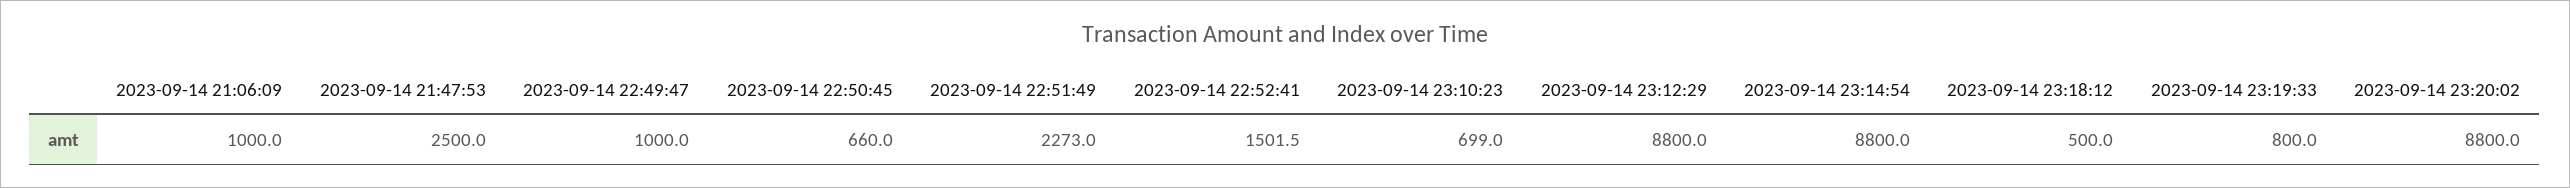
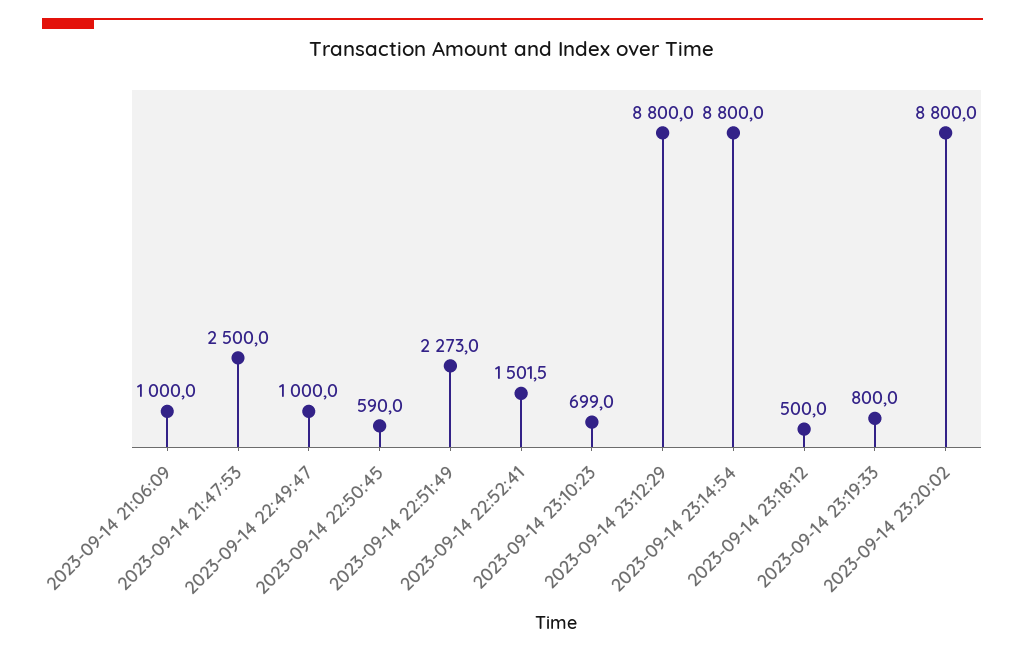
  {
    "2023-09-14 21:06:09": 1000,
    "2023-09-14 21:47:53": 2500,
    "2023-09-14 22:49:47": 1000,
-   "2023-09-14 22:50:45": 660,
+   "2023-09-14 22:50:45": 590,
    "2023-09-14 22:51:49": 2273,
    "2023-09-14 22:52:41": 1501.5,
    "2023-09-14 23:10:23": 699,
    "2023-09-14 23:12:29": 8800,
    "2023-09-14 23:14:54": 8800,
    "2023-09-14 23:18:12": 500,
    "2023-09-14 23:19:33": 800,
    "2023-09-14 23:20:02": 8800
  }

